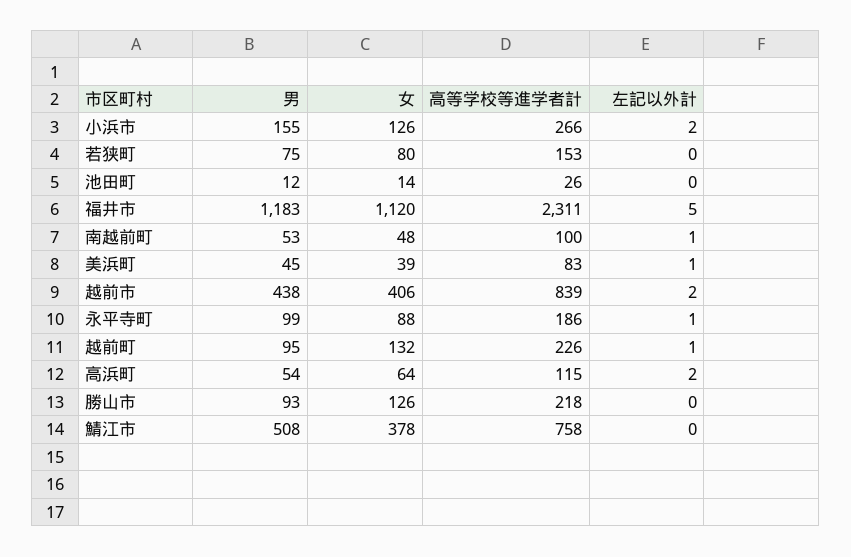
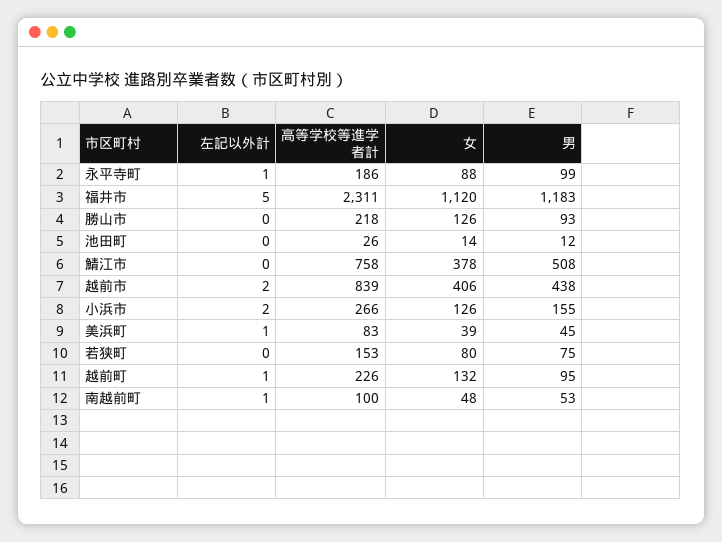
  {
    "男": {
      "小浜市": 155,
      "若狭町": 75,
      "池田町": 12,
      "福井市": 1183,
      "南越前町": 53,
      "美浜町": 45,
      "越前市": 438,
      "永平寺町": 99,
      "越前町": 95,
-     "高浜町": 54,
      "勝山市": 93,
      "鯖江市": 508
    },
    "女": {
      "小浜市": 126,
      "若狭町": 80,
      "池田町": 14,
      "福井市": 1120,
      "南越前町": 48,
      "美浜町": 39,
      "越前市": 406,
      "永平寺町": 88,
      "越前町": 132,
-     "高浜町": 64,
      "勝山市": 126,
      "鯖江市": 378
    },
    "高等学校等進学者計": {
      "小浜市": 266,
      "若狭町": 153,
      "池田町": 26,
      "福井市": 2311,
      "南越前町": 100,
      "美浜町": 83,
      "越前市": 839,
      "永平寺町": 186,
      "越前町": 226,
-     "高浜町": 115,
      "勝山市": 218,
      "鯖江市": 758
    },
    "左記以外計": {
      "小浜市": 2,
      "若狭町": 0,
      "池田町": 0,
      "福井市": 5,
      "南越前町": 1,
      "美浜町": 1,
      "越前市": 2,
      "永平寺町": 1,
      "越前町": 1,
-     "高浜町": 2,
      "勝山市": 0,
      "鯖江市": 0
    }
  }

